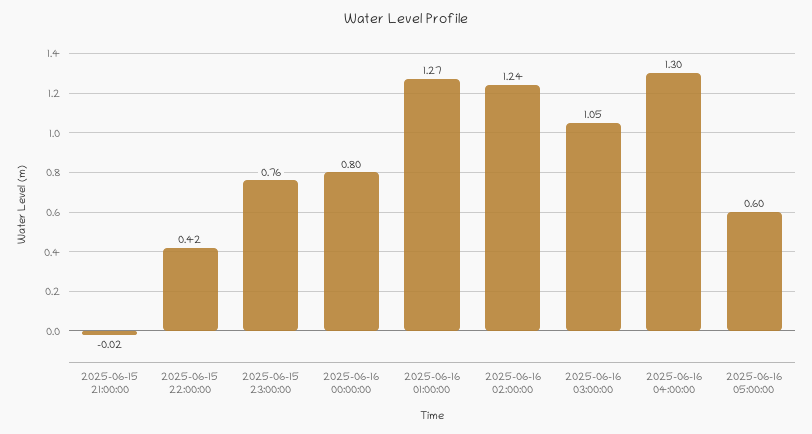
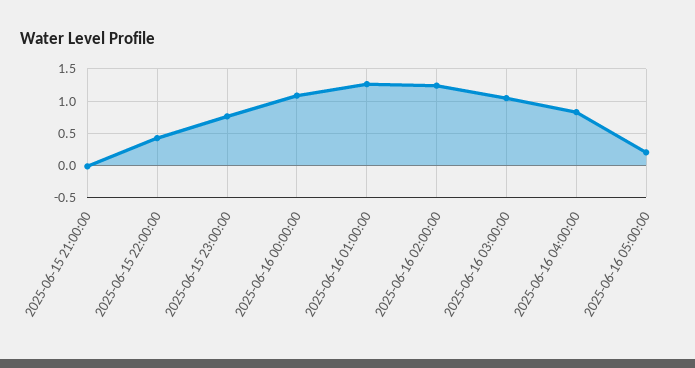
  {
    "2025-06-15 21:00:00": -0.02,
    "2025-06-15 22:00:00": 0.42,
    "2025-06-15 23:00:00": 0.76,
-   "2025-06-16 00:00:00": 0.8,
+   "2025-06-16 00:00:00": 1.1,
    "2025-06-16 01:00:00": 1.27,
    "2025-06-16 02:00:00": 1.24,
    "2025-06-16 03:00:00": 1.05,
-   "2025-06-16 04:00:00": 1.3,
+   "2025-06-16 04:00:00": 0.8,
-   "2025-06-16 05:00:00": 0.6
+   "2025-06-16 05:00:00": 0.2
  }

